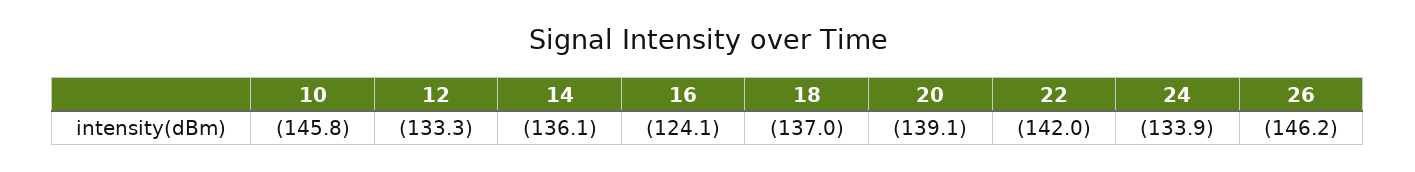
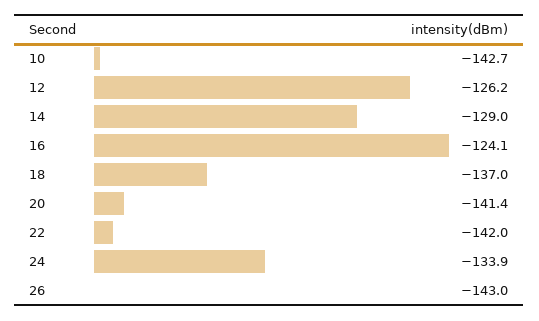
  {
-   "10": -145.8,
+   "10": -142.7,
-   "12": -133.3,
+   "12": -126.2,
-   "14": -136.1,
+   "14": -129,
    "16": -124.1,
    "18": -137,
-   "20": -139.1,
+   "20": -141.4,
    "22": -142,
    "24": -133.9,
-   "26": -146.2
+   "26": -143
  }

